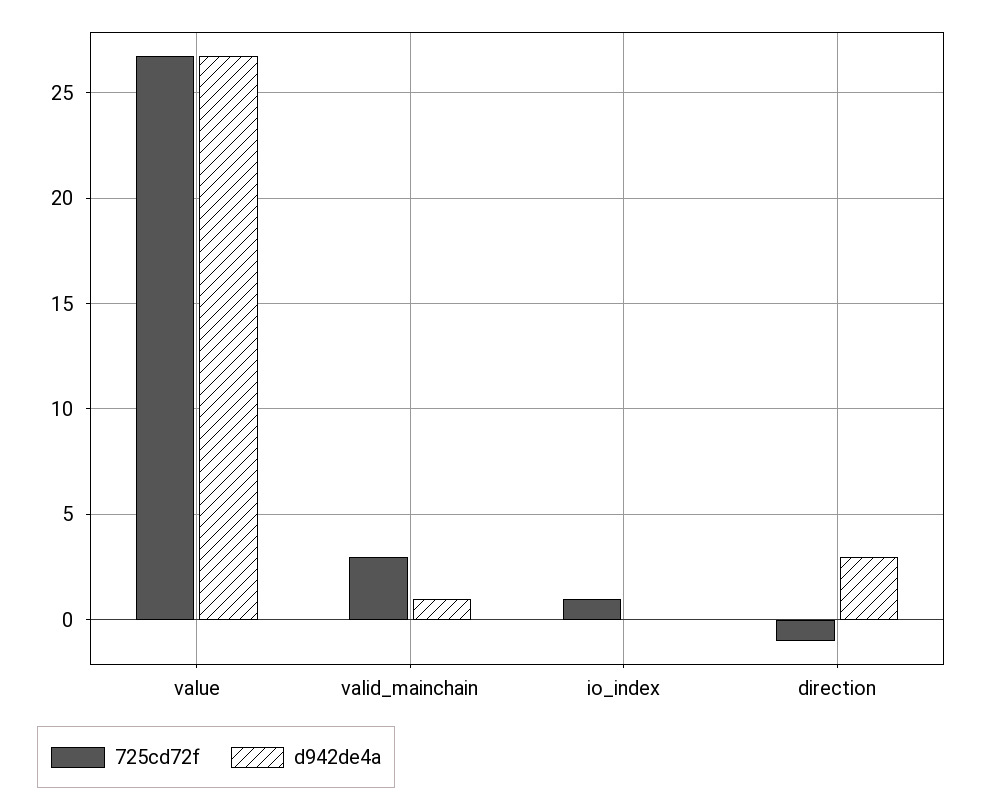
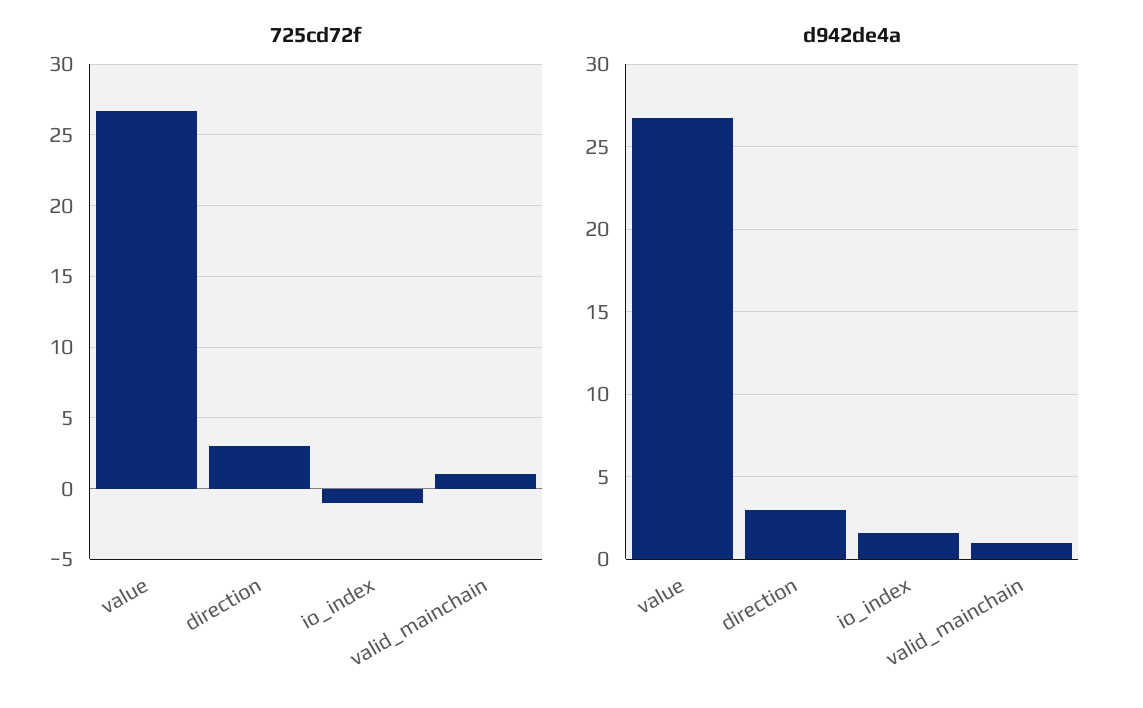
  {
    "725cd72f": {
      "value": 26.5,
-     "valid_mainchain": 3,
+     "valid_mainchain": 1,
-     "io_index": 1,
+     "io_index": -1,
-     "direction": -1
+     "direction": 3
    },
    "d942de4a": {
      "value": 26.5,
      "valid_mainchain": 1,
-     "io_index": 0,
+     "io_index": 1.5,
      "direction": 3
    }
  }

